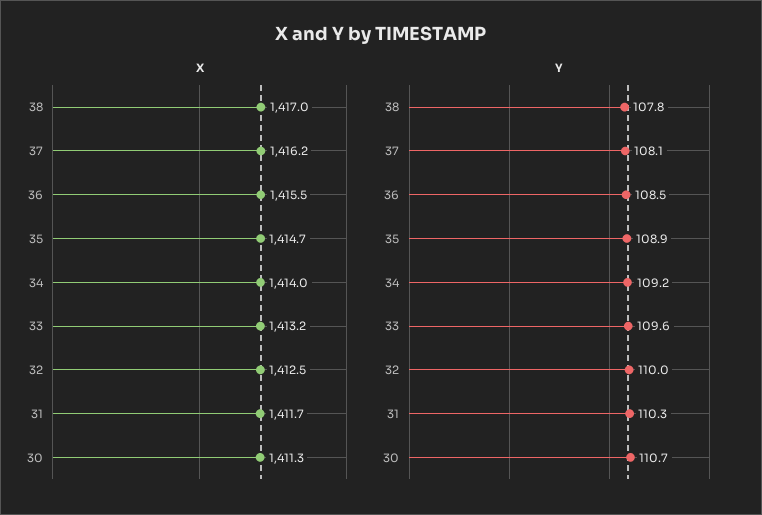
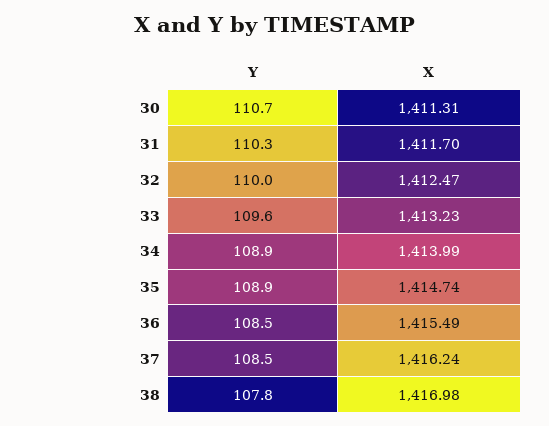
  {
    "X": {
      "38": 1416.98,
      "37": 1416.24,
      "36": 1415.49,
      "35": 1414.74,
      "34": 1413.99,
      "33": 1413.23,
      "32": 1412.47,
      "31": 1411.7,
      "30": 1411.31
    },
    "Y": {
      "38": 107.8,
-     "37": 108.1,
+     "37": 108.5,
      "36": 108.5,
      "35": 108.9,
-     "34": 109.2,
+     "34": 108.9,
      "33": 109.6,
      "32": 110,
      "31": 110.3,
      "30": 110.7
    }
  }

